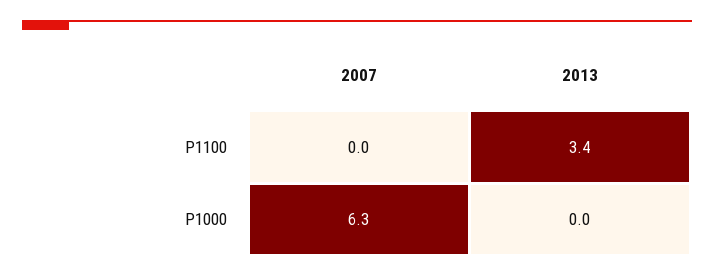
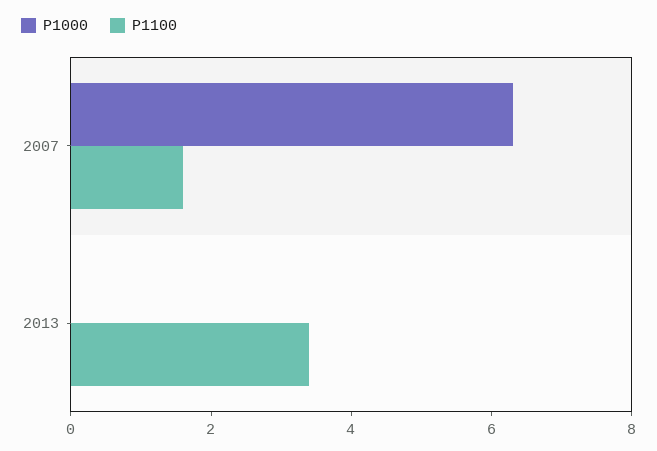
  {
    "P1100": {
-     "2007": 0,
+     "2007": 1.5,
      "2013": 3.4
    },
    "P1000": {
      "2007": 6.3,
      "2013": 0
    }
  }

